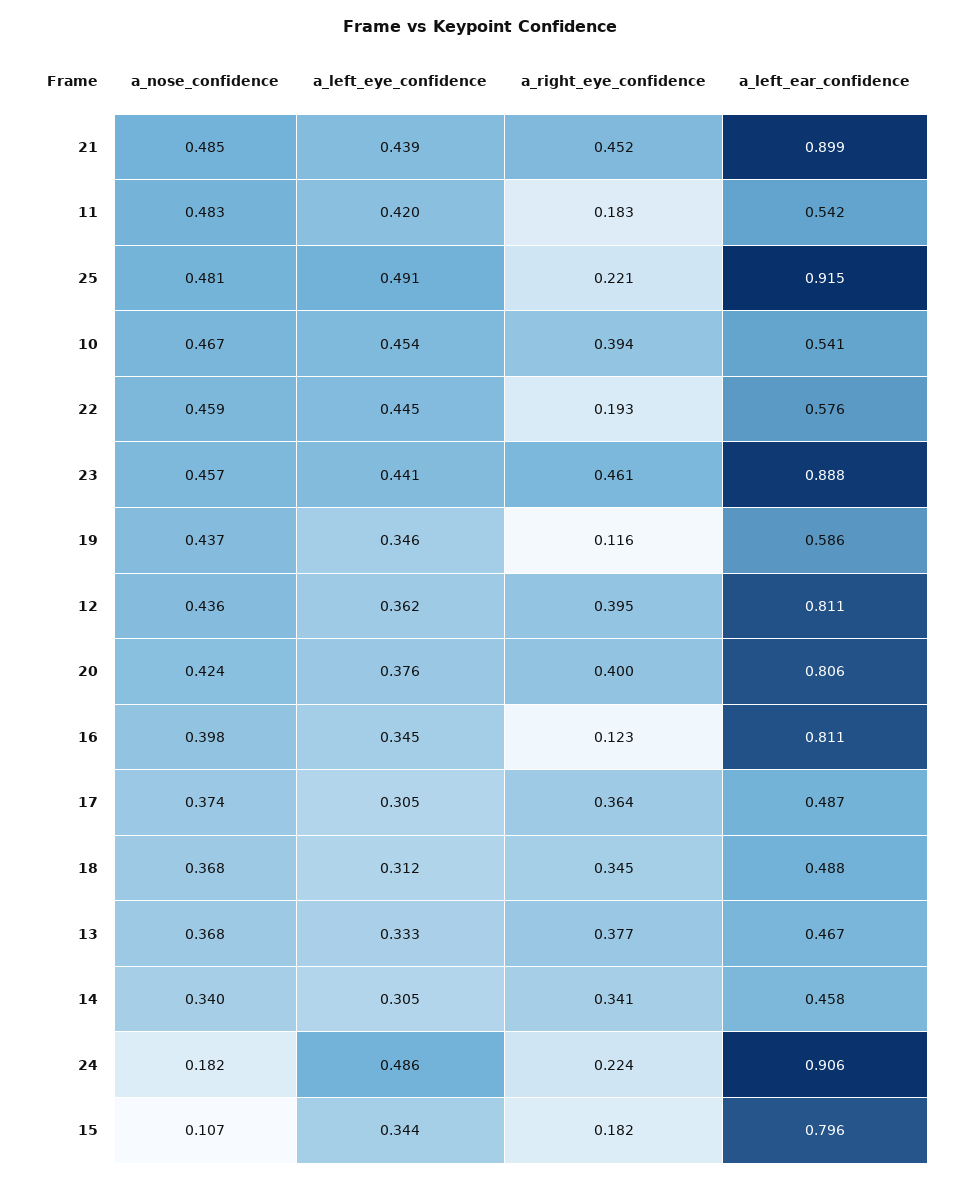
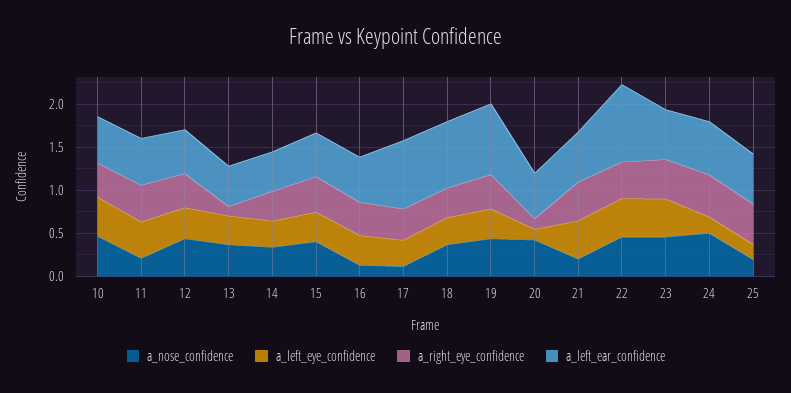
  {
    "a_nose_confidence": {
-     "21": 0.485,
+     "21": 0.2,
-     "11": 0.483,
+     "11": 0.2,
-     "25": 0.481,
+     "25": 0.2,
      "10": 0.467,
      "22": 0.459,
      "23": 0.457,
      "19": 0.437,
      "12": 0.436,
      "20": 0.424,
-     "16": 0.398,
+     "16": 0.1,
-     "17": 0.374,
+     "17": 0.1,
      "18": 0.368,
      "13": 0.368,
      "14": 0.34,
-     "24": 0.182,
+     "24": 0.5,
-     "15": 0.107
+     "15": 0.4
    },
    "a_left_eye_confidence": {
      "21": 0.439,
      "11": 0.42,
-     "25": 0.491,
+     "25": 0.2,
      "10": 0.454,
      "22": 0.445,
      "23": 0.441,
      "19": 0.346,
      "12": 0.362,
-     "20": 0.376,
+     "20": 0.1,
      "16": 0.345,
      "17": 0.305,
      "18": 0.312,
      "13": 0.333,
      "14": 0.305,
-     "24": 0.486,
+     "24": 0.2,
      "15": 0.344
    },
    "a_right_eye_confidence": {
      "21": 0.452,
-     "11": 0.183,
+     "11": 0.4,
-     "25": 0.221,
+     "25": 0.5,
      "10": 0.394,
-     "22": 0.193,
+     "22": 0.4,
      "23": 0.461,
-     "19": 0.116,
+     "19": 0.4,
      "12": 0.395,
-     "20": 0.4,
+     "20": 0.1,
-     "16": 0.123,
+     "16": 0.4,
      "17": 0.364,
      "18": 0.345,
-     "13": 0.377,
+     "13": 0.1,
      "14": 0.341,
-     "24": 0.224,
+     "24": 0.5,
-     "15": 0.182
+     "15": 0.4
    },
    "a_left_ear_confidence": {
-     "21": 0.899,
+     "21": 0.6,
      "11": 0.542,
-     "25": 0.915,
+     "25": 0.6,
      "10": 0.541,
-     "22": 0.576,
+     "22": 0.9,
-     "23": 0.888,
+     "23": 0.6,
-     "19": 0.586,
+     "19": 0.8,
-     "12": 0.811,
+     "12": 0.5,
-     "20": 0.806,
+     "20": 0.5,
-     "16": 0.811,
+     "16": 0.5,
-     "17": 0.487,
+     "17": 0.8,
-     "18": 0.488,
+     "18": 0.8,
      "13": 0.467,
      "14": 0.458,
-     "24": 0.906,
+     "24": 0.6,
-     "15": 0.796
+     "15": 0.5
    }
  }

